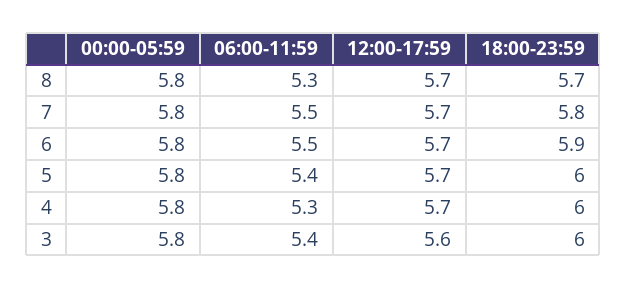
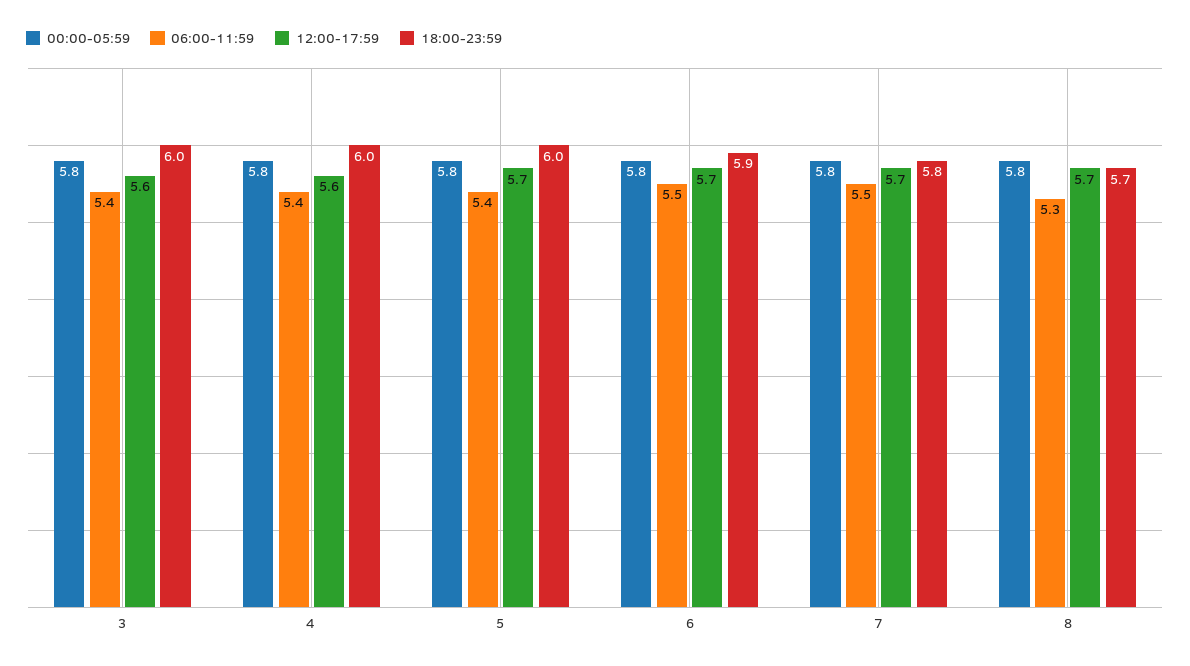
  {
    "00:00-05:59": {
      "8": 5.8,
      "7": 5.8,
      "6": 5.8,
      "5": 5.8,
      "4": 5.8,
      "3": 5.8
    },
    "06:00-11:59": {
      "8": 5.3,
      "7": 5.5,
      "6": 5.5,
      "5": 5.4,
-     "4": 5.3,
+     "4": 5.4,
      "3": 5.4
    },
    "12:00-17:59": {
      "8": 5.7,
      "7": 5.7,
      "6": 5.7,
      "5": 5.7,
-     "4": 5.7,
+     "4": 5.6,
      "3": 5.6
    },
    "18:00-23:59": {
      "8": 5.7,
      "7": 5.8,
      "6": 5.9,
      "5": 6,
      "4": 6,
      "3": 6
    }
  }

